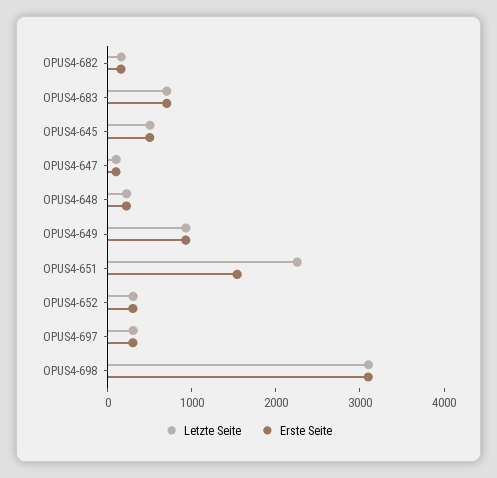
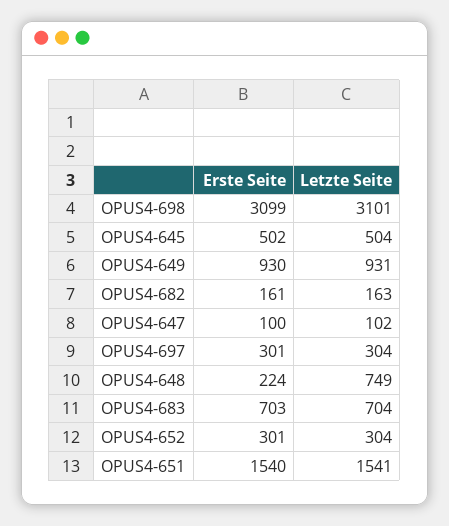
  {
    "Letzte Seite": {
      "OPUS4-682": 163,
      "OPUS4-683": 704,
      "OPUS4-645": 504,
      "OPUS4-647": 102,
-     "OPUS4-648": 200,
+     "OPUS4-648": 749,
      "OPUS4-649": 931,
-     "OPUS4-651": 2200,
+     "OPUS4-651": 1541,
      "OPUS4-652": 304,
      "OPUS4-697": 304,
      "OPUS4-698": 3101
    },
    "Erste Seite": {
      "OPUS4-682": 161,
      "OPUS4-683": 703,
      "OPUS4-645": 502,
      "OPUS4-647": 100,
      "OPUS4-648": 224,
      "OPUS4-649": 930,
      "OPUS4-651": 1540,
      "OPUS4-652": 301,
      "OPUS4-697": 301,
      "OPUS4-698": 3099
    }
  }

